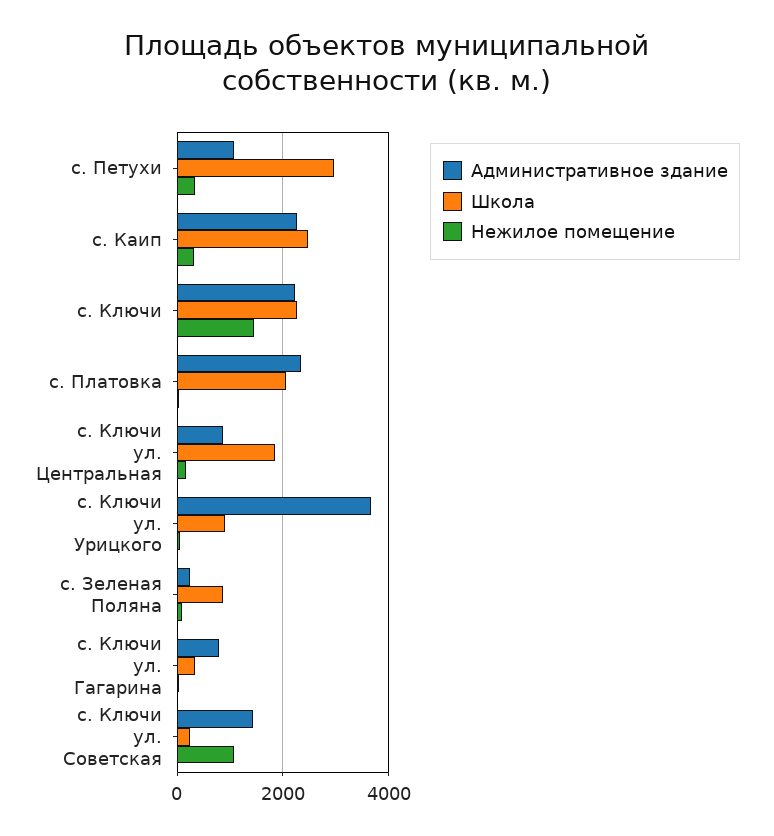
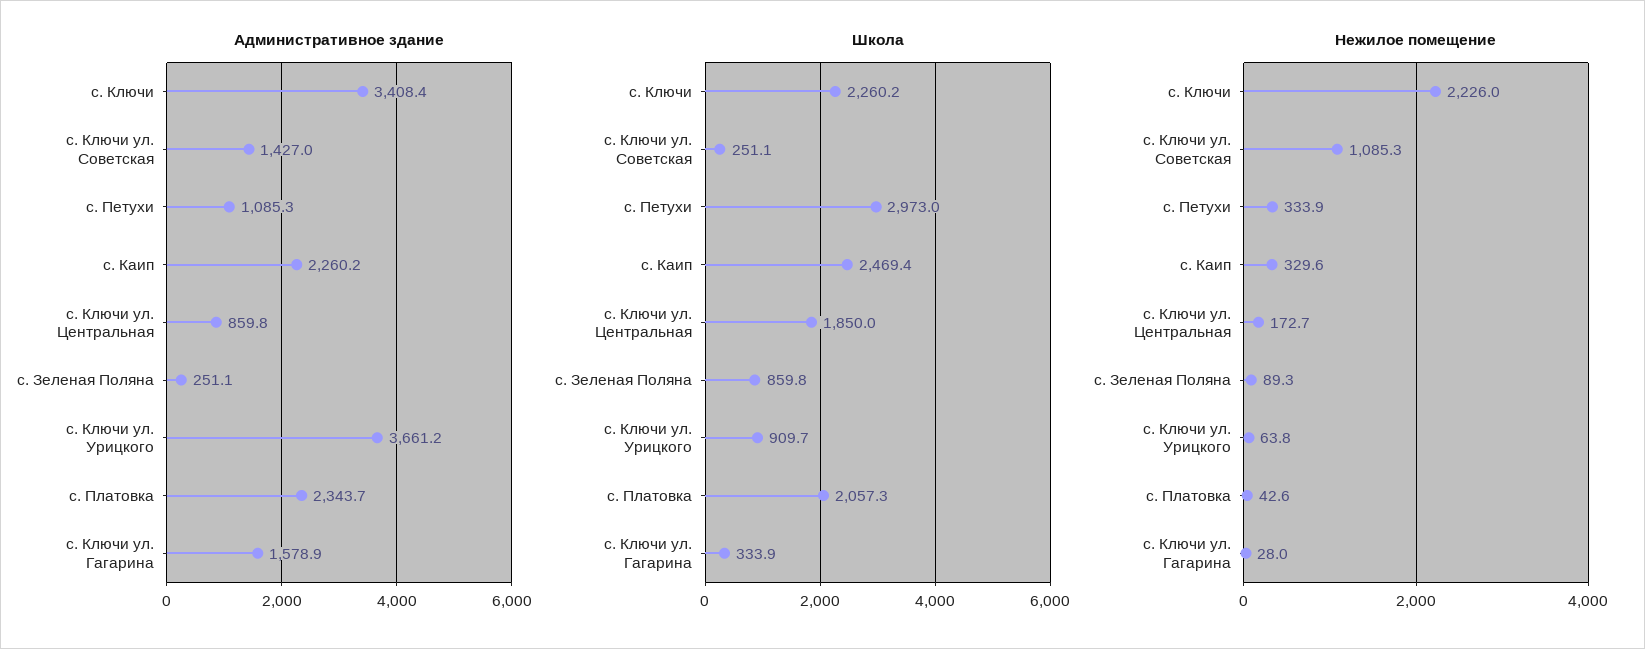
  {
    "Административное здание": {
      "с. Петухи": 1085.3,
      "с. Каип": 2260.2,
-     "с. Ключи": 2200,
+     "с. Ключи": 3408.4,
      "с. Платовка": 2343.7,
      "с. Ключи ул. Центральная": 859.8,
      "с. Ключи ул. Урицкого": 3661.2,
      "с. Зеленая Поляна": 251.1,
-     "с. Ключи ул. Гагарина": 800,
+     "с. Ключи ул. Гагарина": 1578.9,
      "с. Ключи ул. Советская": 1427
    },
    "Школа": {
      "с. Петухи": 2973,
      "с. Каип": 2469.4,
      "с. Ключи": 2260.2,
      "с. Платовка": 2057.3,
      "с. Ключи ул. Центральная": 1850,
      "с. Ключи ул. Урицкого": 909.7,
      "с. Зеленая Поляна": 859.8,
      "с. Ключи ул. Гагарина": 333.9,
      "с. Ключи ул. Советская": 251.1
    },
    "Нежилое помещение": {
      "с. Петухи": 333.9,
      "с. Каип": 329.6,
-     "с. Ключи": 1400,
+     "с. Ключи": 2226,
      "с. Платовка": 42.6,
      "с. Ключи ул. Центральная": 172.7,
      "с. Ключи ул. Урицкого": 63.8,
      "с. Зеленая Поляна": 89.3,
      "с. Ключи ул. Гагарина": 28,
      "с. Ключи ул. Советская": 1085.3
    }
  }

